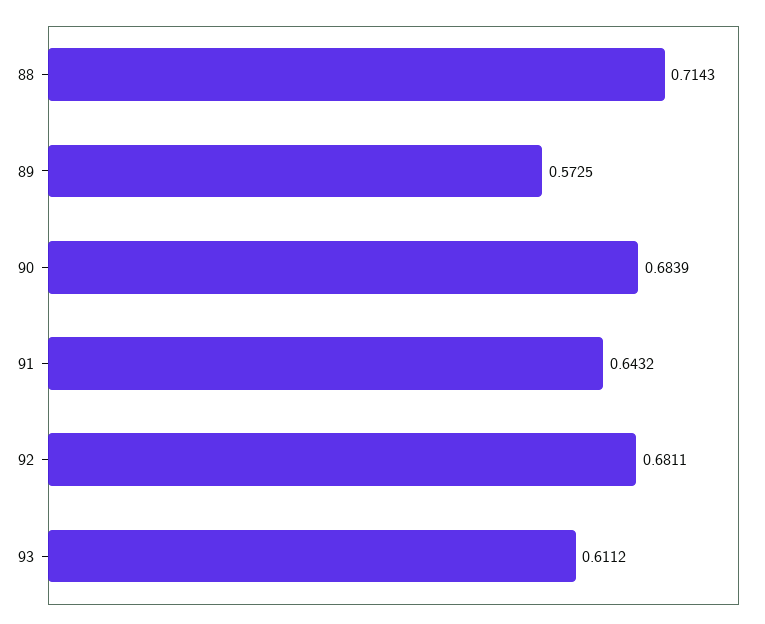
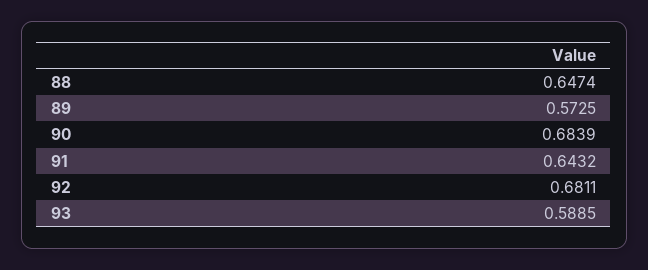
  {
-   "88": 0.7143,
+   "88": 0.6474,
    "89": 0.5725,
    "90": 0.6839,
    "91": 0.6432,
    "92": 0.6811,
-   "93": 0.6112
+   "93": 0.5885
  }

